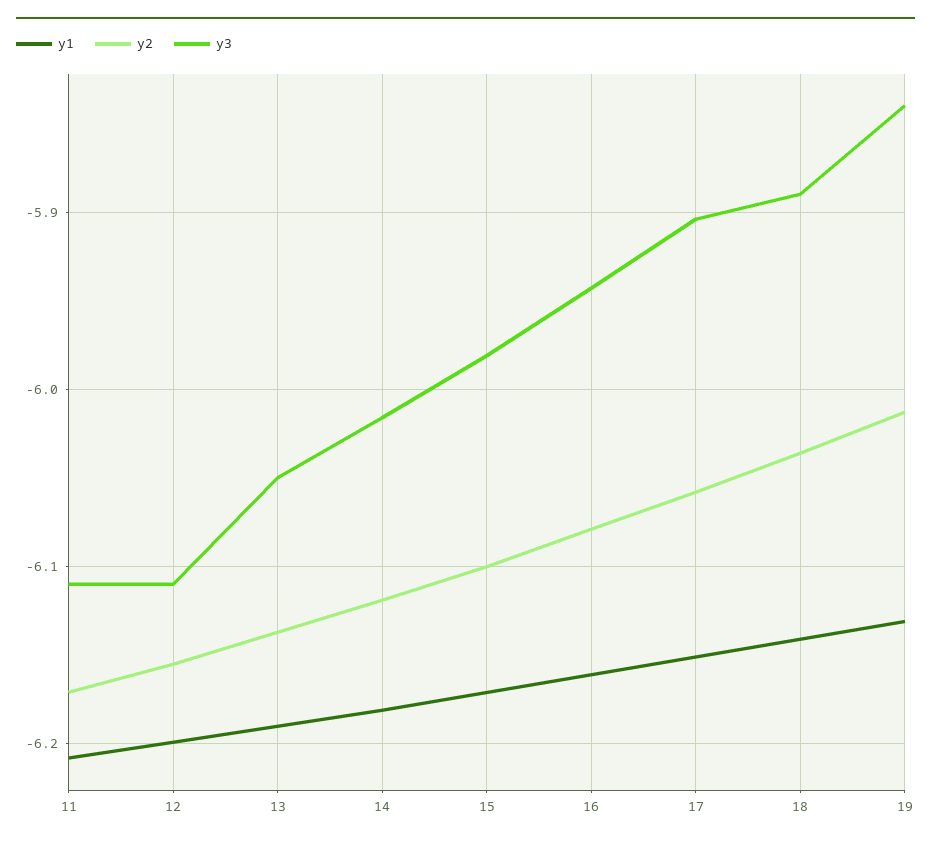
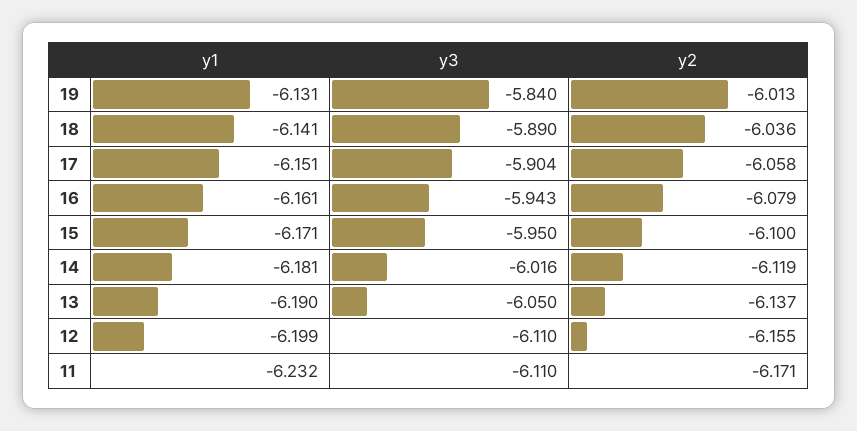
  {
    "y1": {
-     "11": -6.21,
+     "11": -6.232,
      "12": -6.199,
      "13": -6.19,
      "14": -6.181,
      "15": -6.171,
      "16": -6.161,
      "17": -6.151,
      "18": -6.141,
      "19": -6.131
    },
    "y2": {
      "11": -6.171,
      "12": -6.155,
      "13": -6.137,
      "14": -6.119,
      "15": -6.1,
      "16": -6.079,
      "17": -6.058,
      "18": -6.036,
      "19": -6.013
    },
    "y3": {
      "11": -6.11,
      "12": -6.11,
      "13": -6.05,
      "14": -6.016,
-     "15": -5.98,
+     "15": -5.95,
      "16": -5.943,
      "17": -5.904,
      "18": -5.89,
      "19": -5.84
    }
  }

